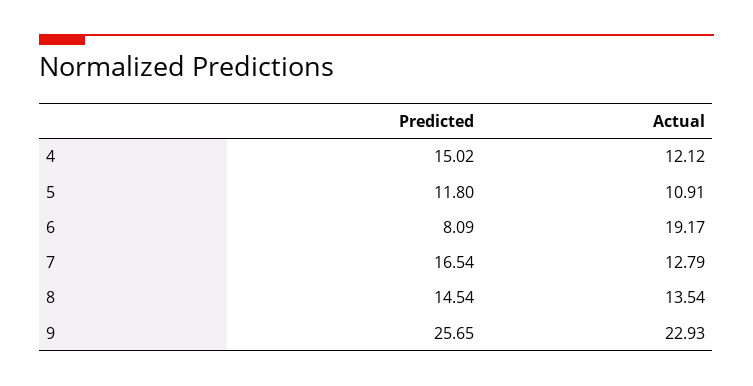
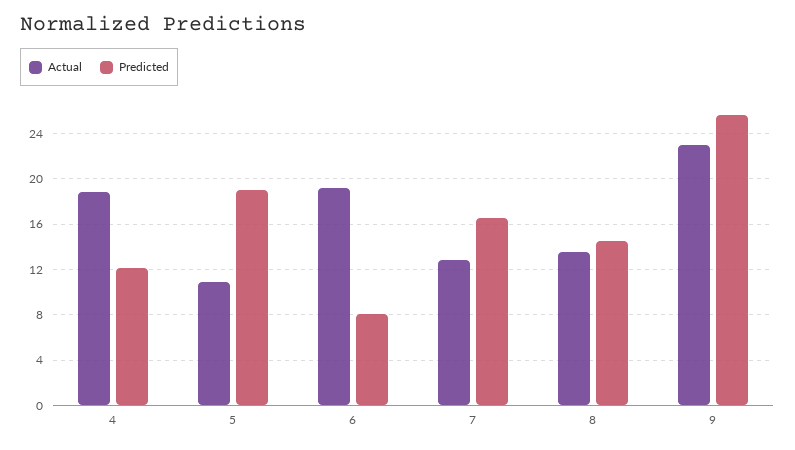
  {
    "Predicted": {
-     "4": 15.02,
+     "4": 12,
-     "5": 11.8,
+     "5": 19,
      "6": 8.09,
      "7": 16.54,
      "8": 14.54,
      "9": 25.65
    },
    "Actual": {
-     "4": 12.12,
+     "4": 19,
      "5": 10.91,
      "6": 19.17,
      "7": 12.79,
      "8": 13.54,
      "9": 22.93
    }
  }

